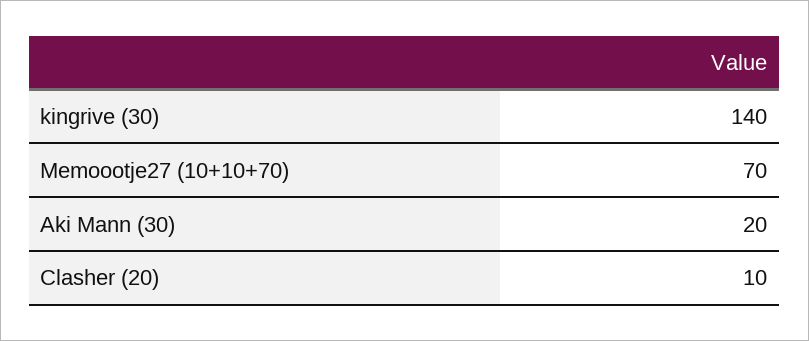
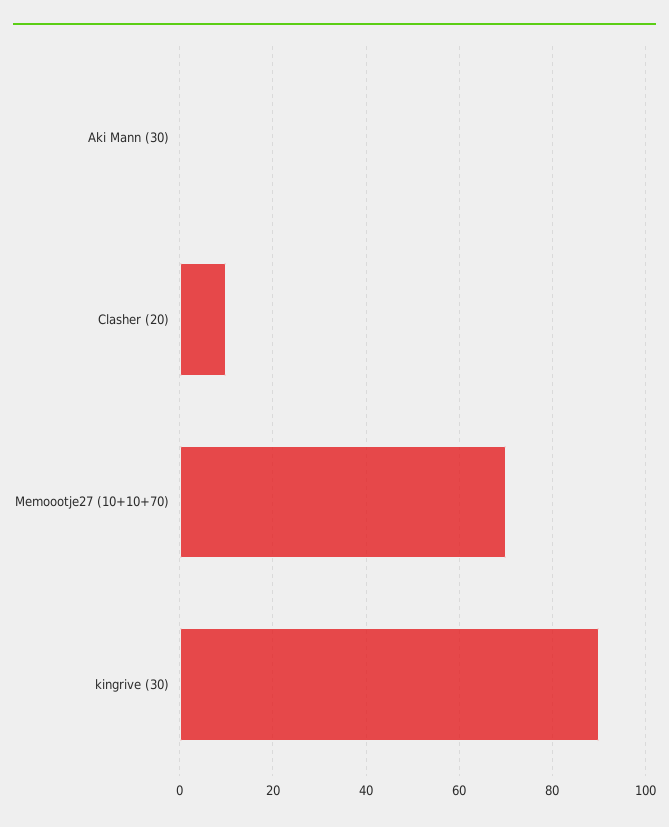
  {
-   "kingrive (30)": 140,
+   "kingrive (30)": 90,
    "Memoootje27 (10+10+70)": 70,
-   "Aki Mann (30)": 20,
+   "Aki Mann (30)": 0,
    "Clasher (20)": 10
  }

